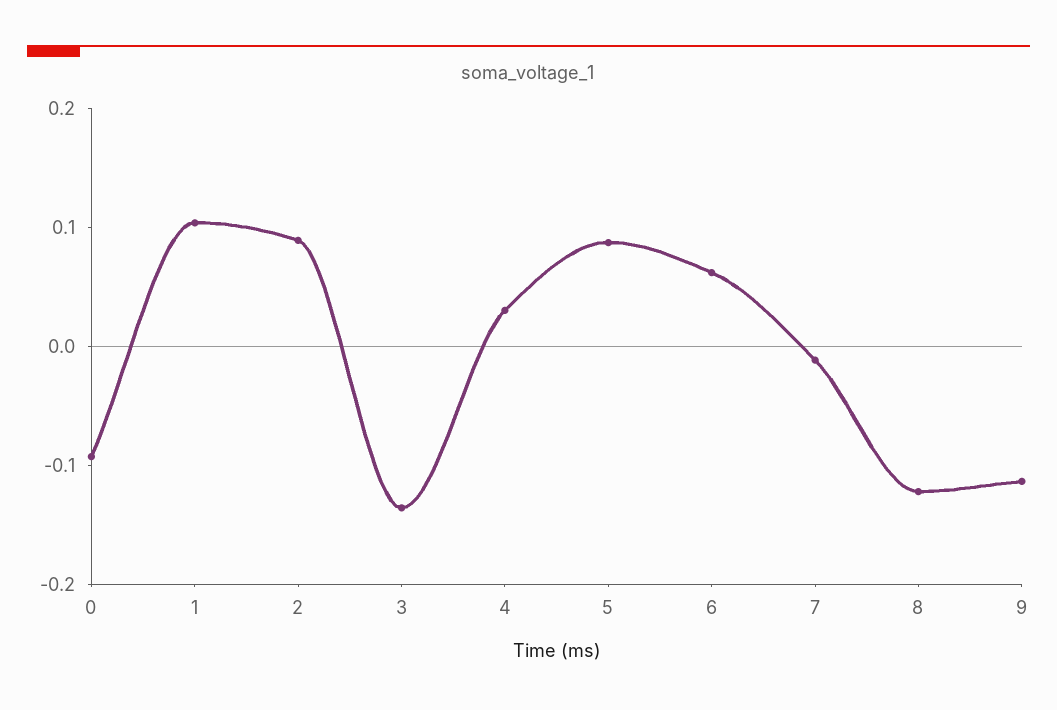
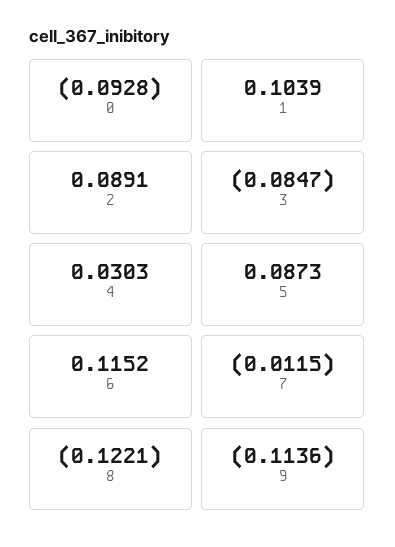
  {
    "0": -0.0928,
    "1": 0.1039,
    "2": 0.0891,
-   "3": -0.14,
+   "3": -0.0847,
    "4": 0.0303,
    "5": 0.0873,
-   "6": 0.06,
+   "6": 0.1152,
    "7": -0.0115,
    "8": -0.1221,
    "9": -0.1136
  }

